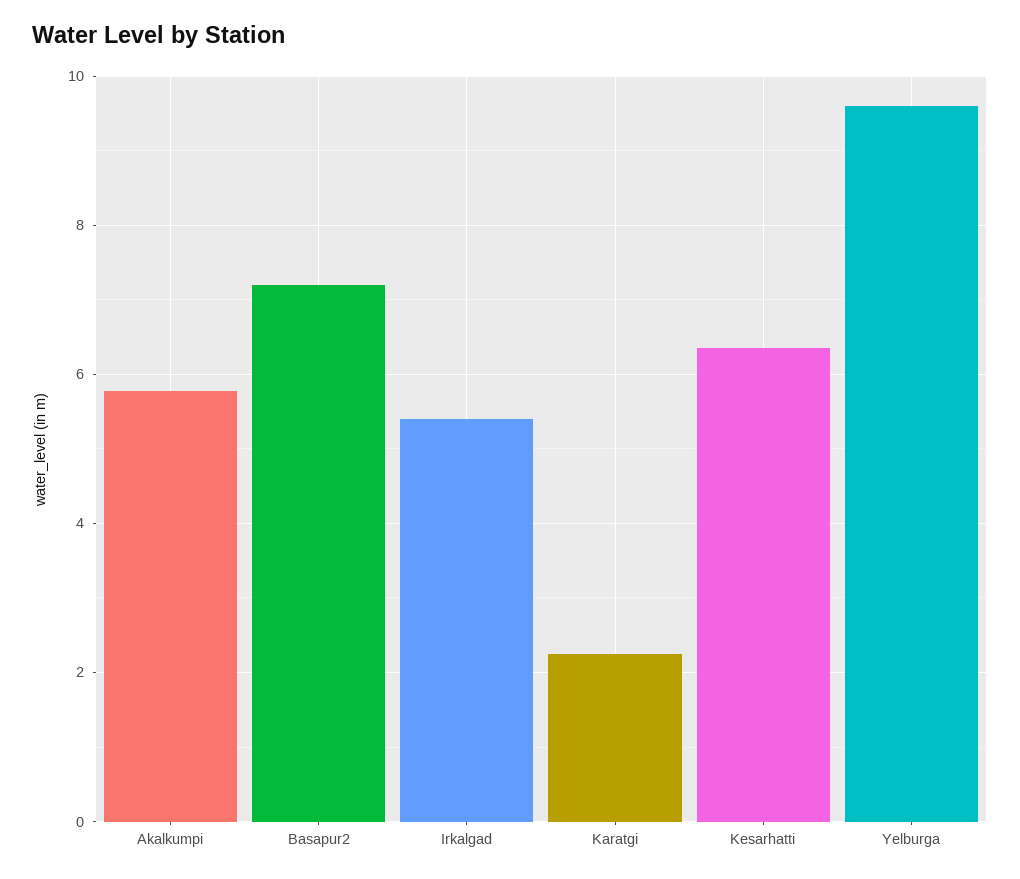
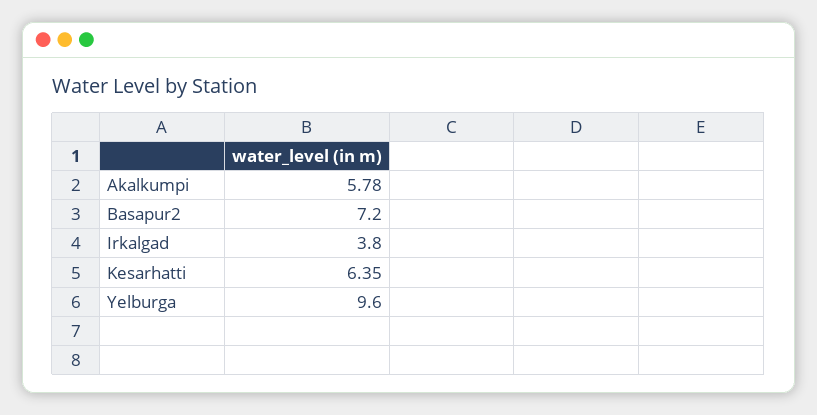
  {
    "Akalkumpi": 5.78,
    "Basapur2": 7.2,
-   "Irkalgad": 5.4,
+   "Irkalgad": 3.8,
-   "Karatgi": 2.2,
    "Kesarhatti": 6.35,
    "Yelburga": 9.6
  }

